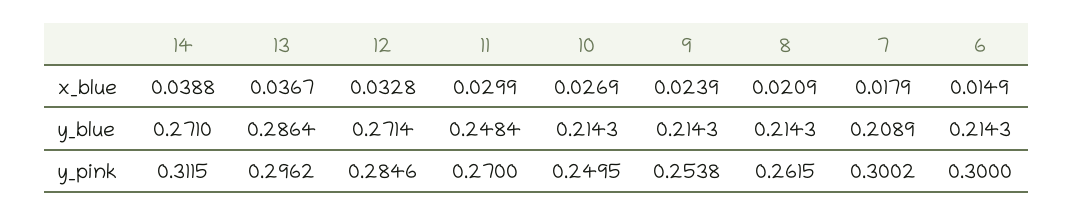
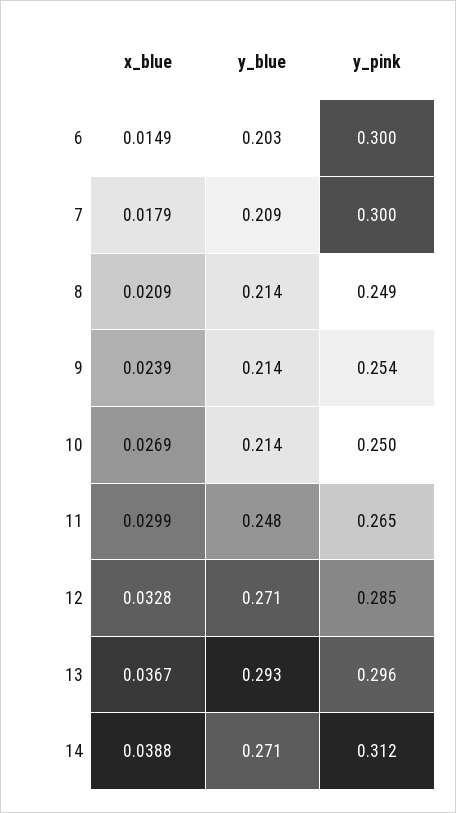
  {
    "14": {
      "x_blue": 0.0388,
      "y_blue": 0.271,
      "y_pink": 0.3115
    },
    "13": {
      "x_blue": 0.0367,
-     "y_blue": 0.2864,
+     "y_blue": 0.293,
      "y_pink": 0.2962
    },
    "12": {
      "x_blue": 0.0328,
      "y_blue": 0.2714,
      "y_pink": 0.2846
    },
    "11": {
      "x_blue": 0.0299,
      "y_blue": 0.2484,
-     "y_pink": 0.27
+     "y_pink": 0.265
    },
    "10": {
      "x_blue": 0.0269,
      "y_blue": 0.2143,
      "y_pink": 0.2495
    },
    "9": {
      "x_blue": 0.0239,
      "y_blue": 0.2143,
      "y_pink": 0.2538
    },
    "8": {
      "x_blue": 0.0209,
      "y_blue": 0.2143,
-     "y_pink": 0.2615
+     "y_pink": 0.249
    },
    "7": {
      "x_blue": 0.0179,
      "y_blue": 0.2089,
      "y_pink": 0.3002
    },
    "6": {
      "x_blue": 0.0149,
-     "y_blue": 0.2143,
+     "y_blue": 0.203,
      "y_pink": 0.3
    }
  }

